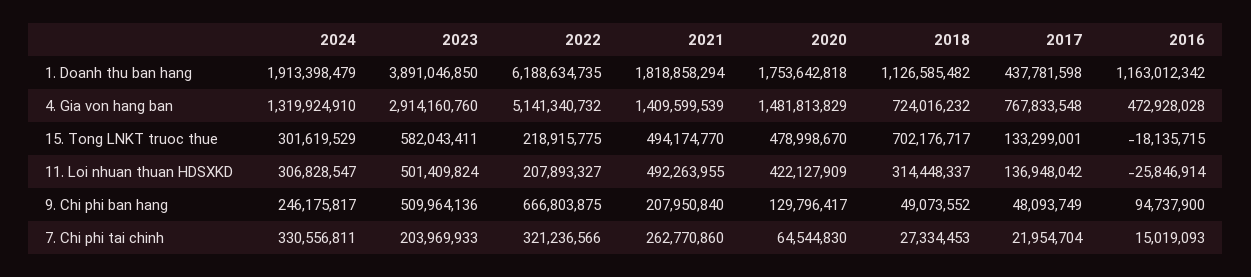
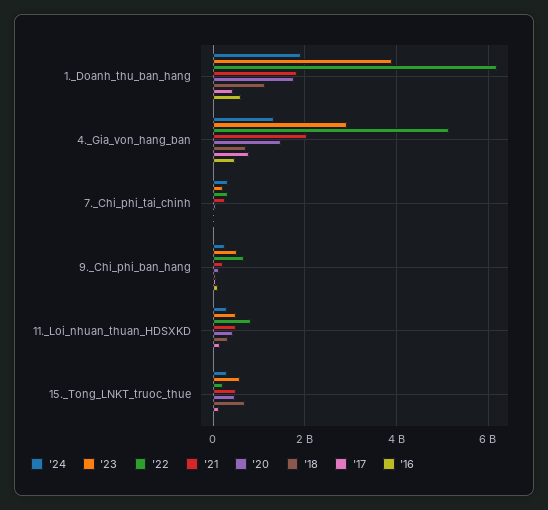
  {
    "2024": {
      "1. Doanh thu ban hang": 1913398479,
      "4. Gia von hang ban": 1319924910,
      "15. Tong LNKT truoc thue": 301619529,
      "11. Loi nhuan thuan HDSXKD": 306828547,
      "9. Chi phi ban hang": 246175817,
      "7. Chi phi tai chinh": 330556811
    },
    "2023": {
      "1. Doanh thu ban hang": 3891046850,
      "4. Gia von hang ban": 2914160760,
      "15. Tong LNKT truoc thue": 582043411,
      "11. Loi nhuan thuan HDSXKD": 501409824,
      "9. Chi phi ban hang": 509964136,
      "7. Chi phi tai chinh": 203969933
    },
    "2022": {
      "1. Doanh thu ban hang": 6188634735,
      "4. Gia von hang ban": 5141340732,
      "15. Tong LNKT truoc thue": 218915775,
-     "11. Loi nhuan thuan HDSXKD": 207893327,
+     "11. Loi nhuan thuan HDSXKD": 800000000,
      "9. Chi phi ban hang": 666803875,
      "7. Chi phi tai chinh": 321236566
    },
    "2021": {
      "1. Doanh thu ban hang": 1818858294,
-     "4. Gia von hang ban": 1409599539,
+     "4. Gia von hang ban": 2000000000,
      "15. Tong LNKT truoc thue": 494174770,
      "11. Loi nhuan thuan HDSXKD": 492263955,
      "9. Chi phi ban hang": 207950840,
      "7. Chi phi tai chinh": 262770860
    },
    "2020": {
      "1. Doanh thu ban hang": 1753642818,
      "4. Gia von hang ban": 1481813829,
      "15. Tong LNKT truoc thue": 478998670,
      "11. Loi nhuan thuan HDSXKD": 422127909,
      "9. Chi phi ban hang": 129796417,
      "7. Chi phi tai chinh": 64544830
    },
    "2018": {
      "1. Doanh thu ban hang": 1126585482,
      "4. Gia von hang ban": 724016232,
      "15. Tong LNKT truoc thue": 702176717,
      "11. Loi nhuan thuan HDSXKD": 314448337,
      "9. Chi phi ban hang": 49073552,
      "7. Chi phi tai chinh": 27334453
    },
    "2017": {
      "1. Doanh thu ban hang": 437781598,
      "4. Gia von hang ban": 767833548,
      "15. Tong LNKT truoc thue": 133299001,
      "11. Loi nhuan thuan HDSXKD": 136948042,
      "9. Chi phi ban hang": 48093749,
      "7. Chi phi tai chinh": 21954704
    },
    "2016": {
-     "1. Doanh thu ban hang": 1163012342,
+     "1. Doanh thu ban hang": 600000000,
      "4. Gia von hang ban": 472928028,
      "15. Tong LNKT truoc thue": -18135715,
      "11. Loi nhuan thuan HDSXKD": -25846914,
      "9. Chi phi ban hang": 94737900,
      "7. Chi phi tai chinh": 15019093
    }
  }

